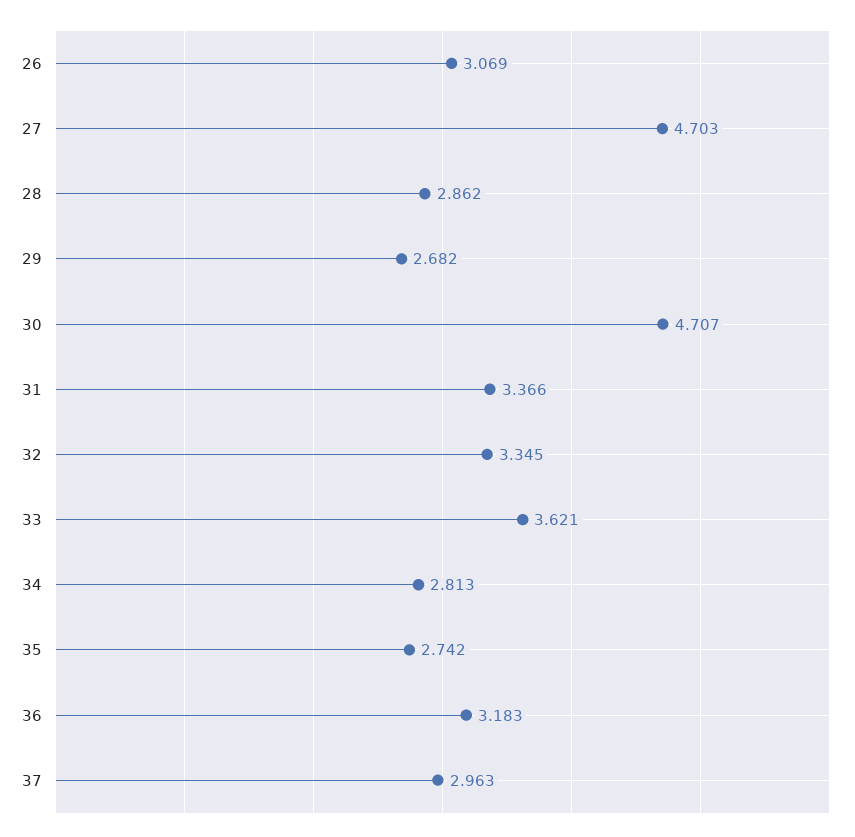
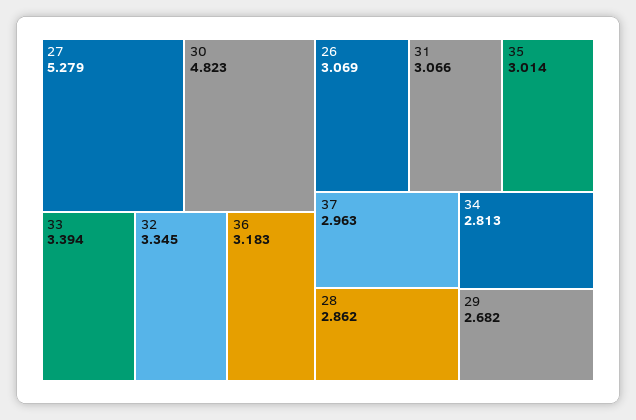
  {
    "26": 3.069,
-   "27": 4.703,
+   "27": 5.279,
    "28": 2.862,
    "29": 2.682,
-   "30": 4.707,
+   "30": 4.823,
-   "31": 3.366,
+   "31": 3.066,
    "32": 3.345,
-   "33": 3.621,
+   "33": 3.394,
    "34": 2.813,
-   "35": 2.742,
+   "35": 3.014,
    "36": 3.183,
    "37": 2.963
  }

